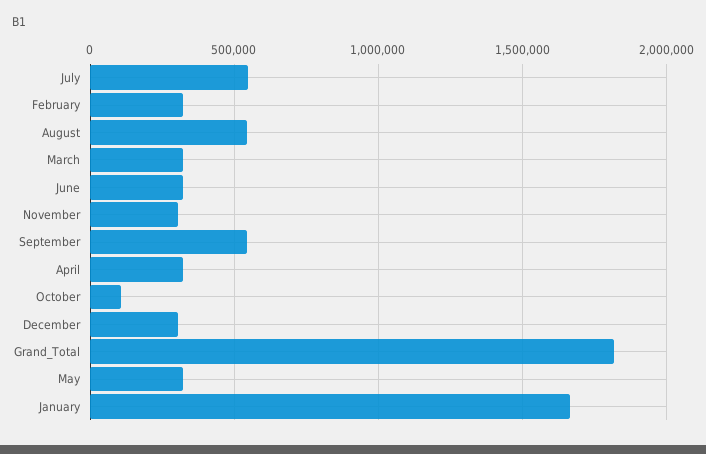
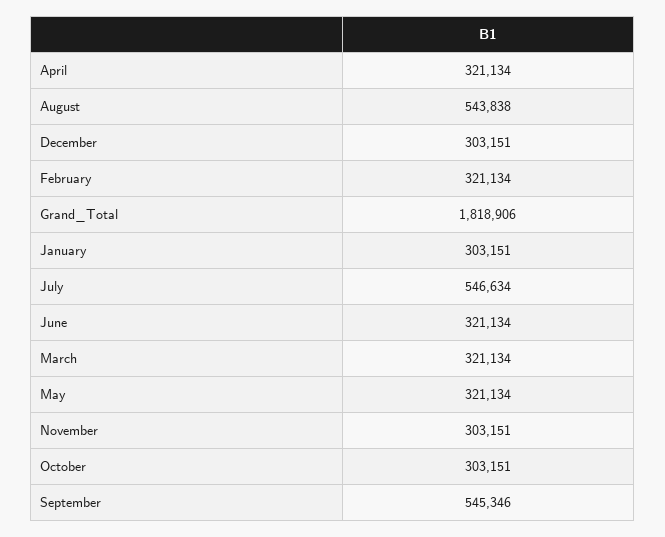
  {
    "July": 546634,
    "February": 321134,
    "August": 543838,
    "March": 321134,
    "June": 321134,
    "November": 303151,
    "September": 545346,
    "April": 321134,
-   "October": 100000,
+   "October": 303151,
    "December": 303151,
    "Grand_Total": 1818906,
    "May": 321134,
-   "January": 1650000
+   "January": 303151
  }

